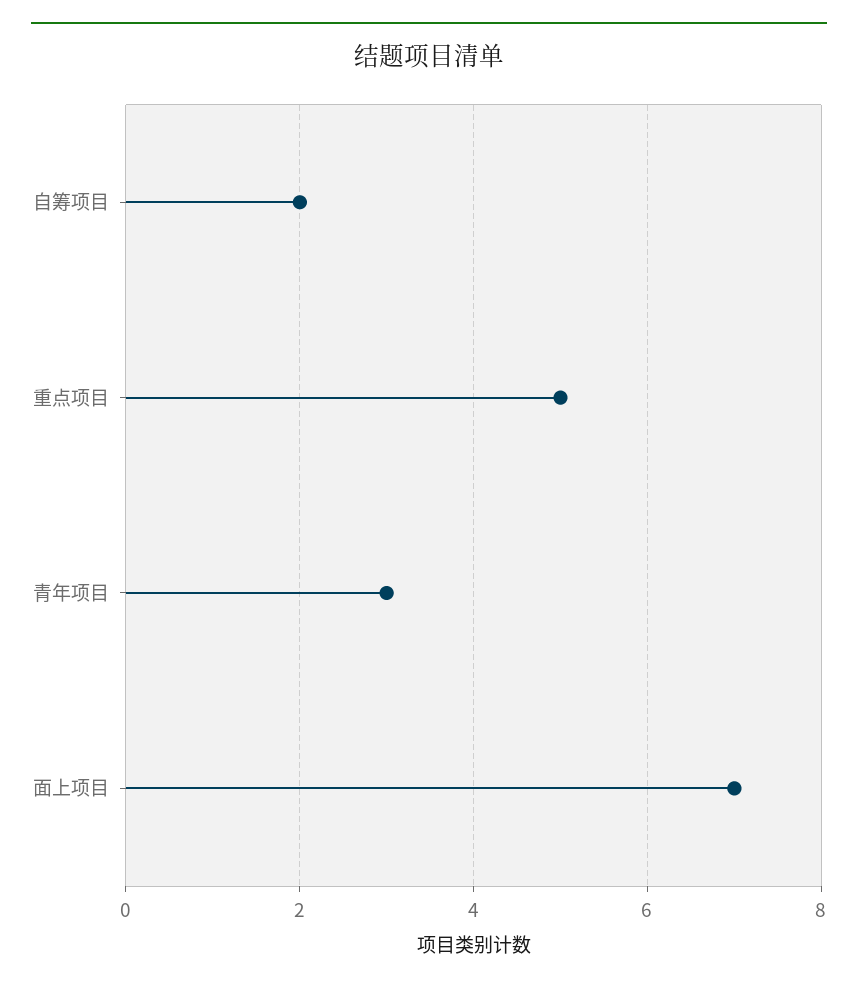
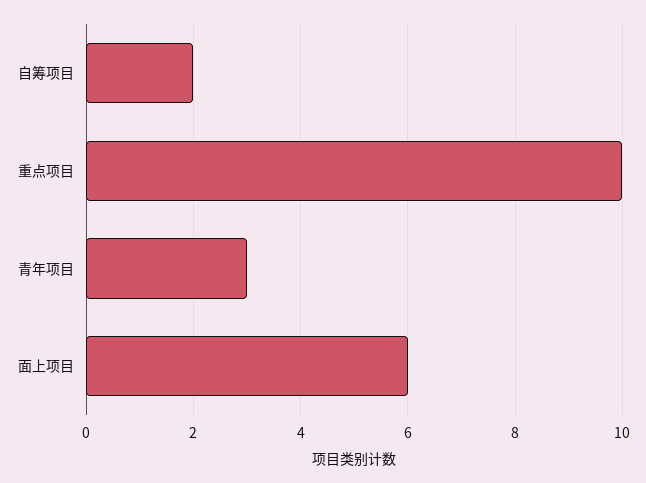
  {
    "自筹项目": 2,
-   "重点项目": 5,
+   "重点项目": 10,
    "青年项目": 3,
-   "面上项目": 7
+   "面上项目": 6
  }

